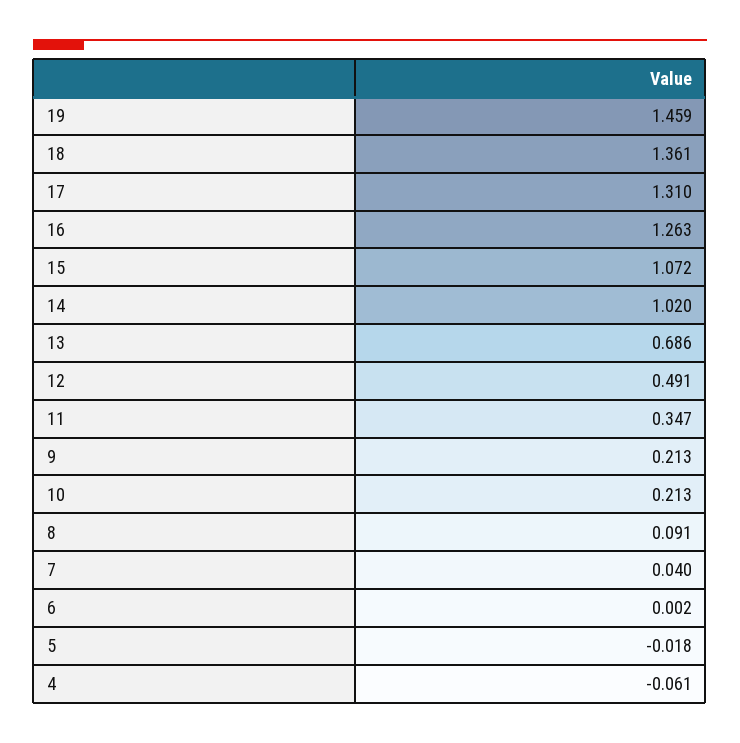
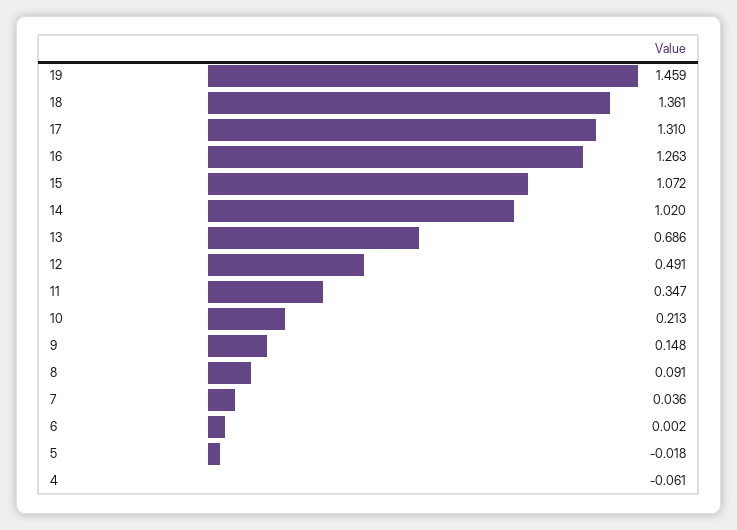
  {
    "19": 1.459,
    "18": 1.361,
    "17": 1.31,
    "16": 1.263,
    "15": 1.072,
    "14": 1.02,
    "13": 0.686,
    "12": 0.491,
    "11": 0.347,
-   "9": 0.213,
+   "9": 0.148,
    "10": 0.213,
    "8": 0.091,
-   "7": 0.04,
+   "7": 0.036,
    "6": 0.002,
    "5": -0.018,
    "4": -0.061
  }

